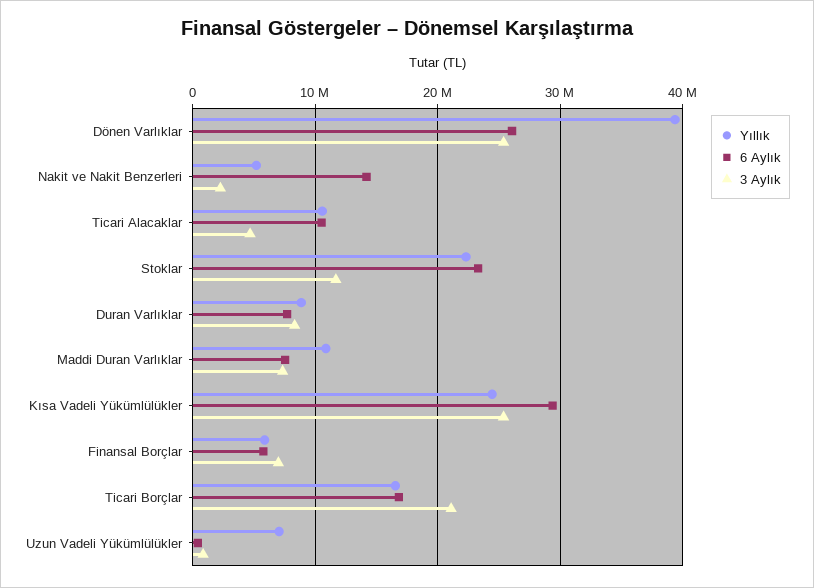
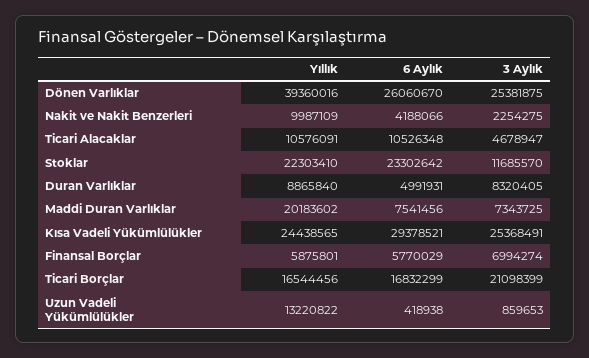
  {
    "Yıllık": {
      "Dönen Varlıklar": 39360016,
-     "Nakit ve Nakit Benzerleri": 5000000,
+     "Nakit ve Nakit Benzerleri": 9987109,
      "Ticari Alacaklar": 10576091,
      "Stoklar": 22303410,
      "Duran Varlıklar": 8865840,
-     "Maddi Duran Varlıklar": 11000000,
+     "Maddi Duran Varlıklar": 20183602,
      "Kısa Vadeli Yükümlülükler": 24438565,
      "Finansal Borçlar": 5875801,
      "Ticari Borçlar": 16544456,
-     "Uzun Vadeli Yükümlülükler": 7000000
+     "Uzun Vadeli Yükümlülükler": 13220822
    },
    "6 Aylık": {
      "Dönen Varlıklar": 26060670,
-     "Nakit ve Nakit Benzerleri": 14000000,
+     "Nakit ve Nakit Benzerleri": 4188066,
      "Ticari Alacaklar": 10526348,
      "Stoklar": 23302642,
-     "Duran Varlıklar": 8000000,
+     "Duran Varlıklar": 4991931,
      "Maddi Duran Varlıklar": 7541456,
      "Kısa Vadeli Yükümlülükler": 29378521,
      "Finansal Borçlar": 5770029,
      "Ticari Borçlar": 16832299,
      "Uzun Vadeli Yükümlülükler": 418938
    },
    "3 Aylık": {
      "Dönen Varlıklar": 25381875,
      "Nakit ve Nakit Benzerleri": 2254275,
      "Ticari Alacaklar": 4678947,
      "Stoklar": 11685570,
      "Duran Varlıklar": 8320405,
      "Maddi Duran Varlıklar": 7343725,
      "Kısa Vadeli Yükümlülükler": 25368491,
      "Finansal Borçlar": 6994274,
      "Ticari Borçlar": 21098399,
      "Uzun Vadeli Yükümlülükler": 859653
    }
  }

